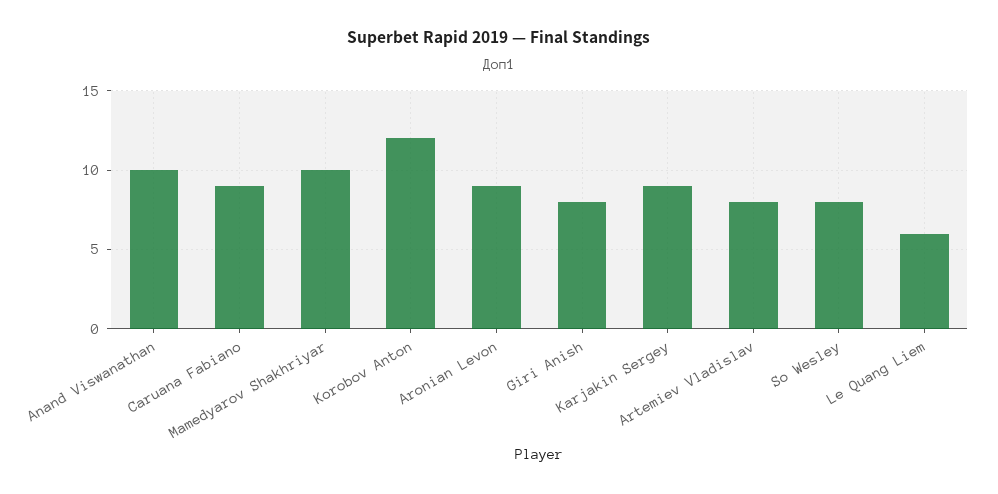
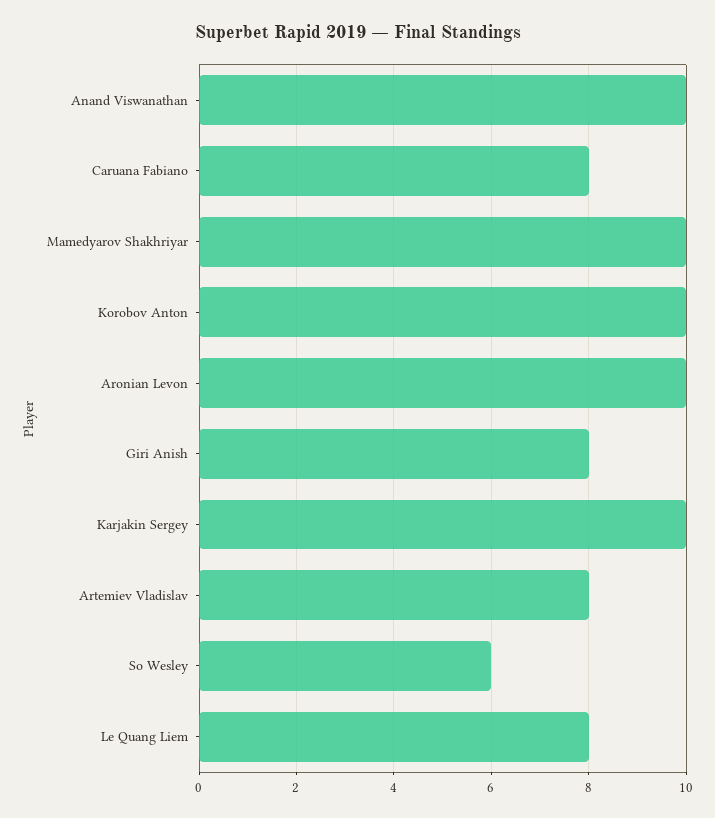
  {
    "Anand Viswanathan": 10,
-   "Caruana Fabiano": 9,
+   "Caruana Fabiano": 8,
    "Mamedyarov Shakhriyar": 10,
-   "Korobov Anton": 12,
+   "Korobov Anton": 10,
-   "Aronian Levon": 9,
+   "Aronian Levon": 10,
    "Giri Anish": 8,
-   "Karjakin Sergey": 9,
+   "Karjakin Sergey": 10,
    "Artemiev Vladislav": 8,
-   "So Wesley": 8,
+   "So Wesley": 6,
-   "Le Quang Liem": 6
+   "Le Quang Liem": 8
  }

